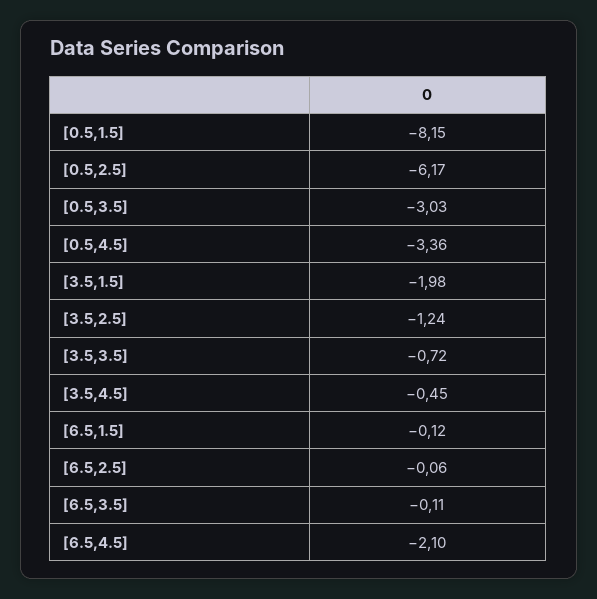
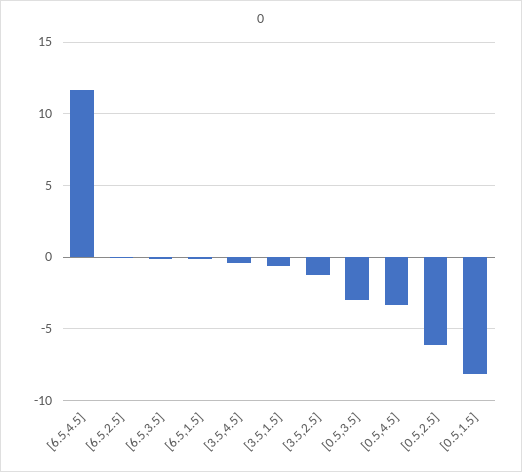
  {
    "[0.5,1.5]": -8.15,
    "[0.5,2.5]": -6.17,
    "[0.5,3.5]": -3.03,
    "[0.5,4.5]": -3.36,
-   "[3.5,1.5]": -1.98,
+   "[3.5,1.5]": -0.5,
    "[3.5,2.5]": -1.24,
-   "[3.5,3.5]": -0.72,
    "[3.5,4.5]": -0.45,
    "[6.5,1.5]": -0.12,
    "[6.5,2.5]": -0.06,
    "[6.5,3.5]": -0.11,
-   "[6.5,4.5]": -2.1
+   "[6.5,4.5]": 11.5
  }

